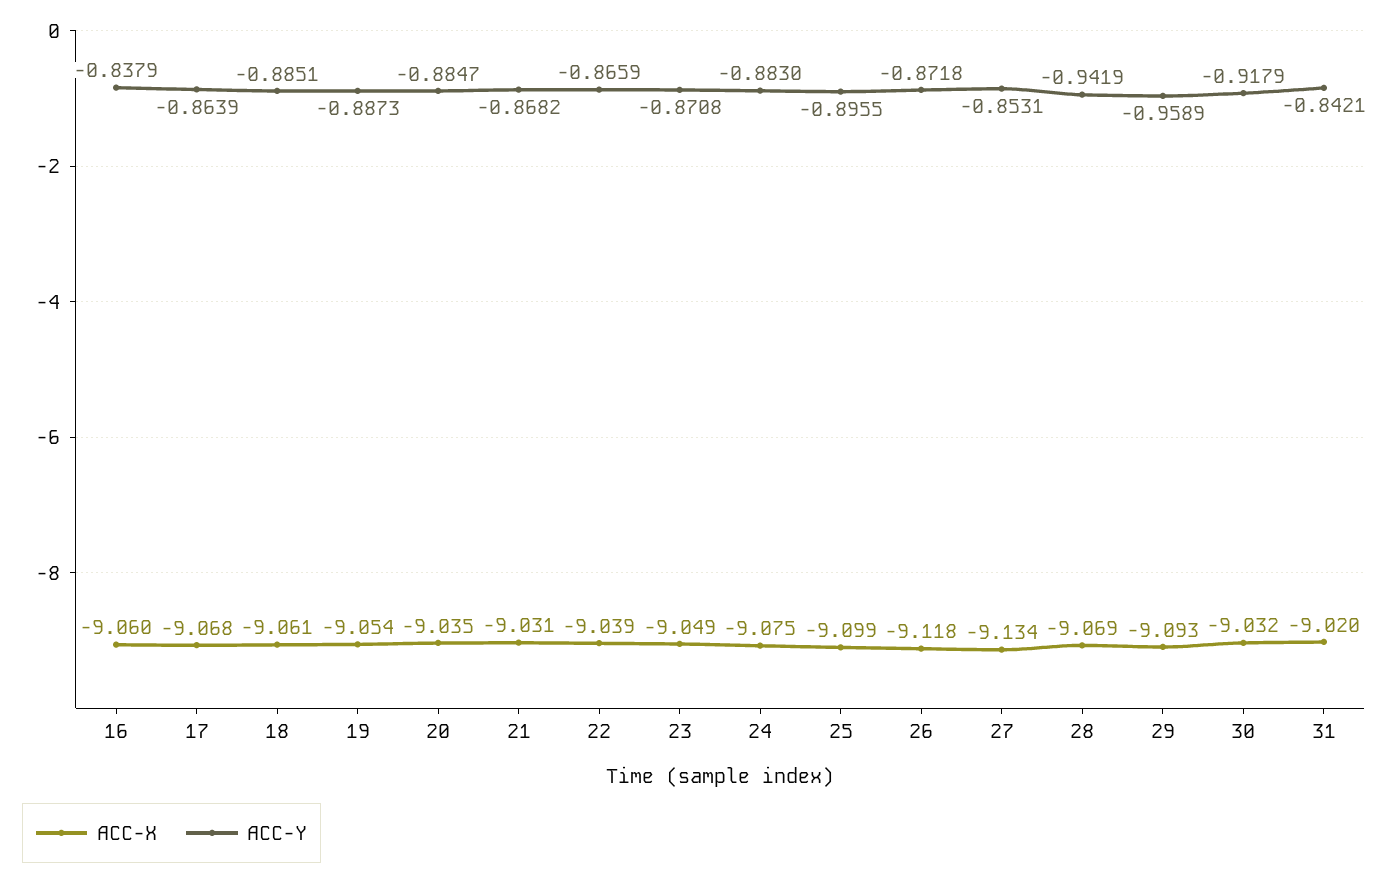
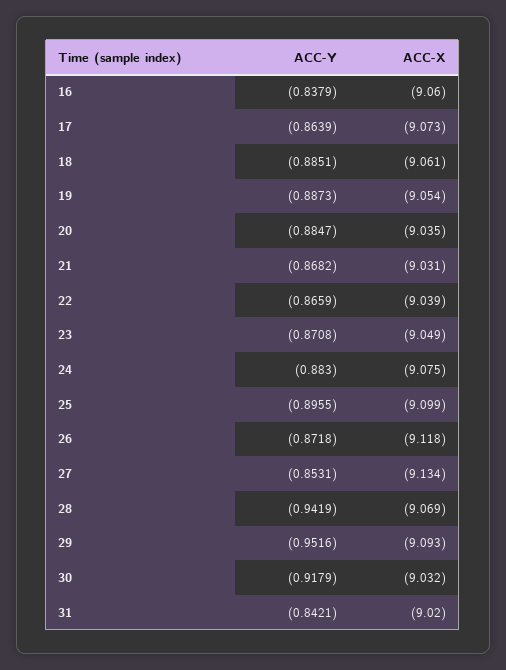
  {
    "ACC-X": {
      "16": -9.06,
-     "17": -9.068,
+     "17": -9.073,
      "18": -9.061,
      "19": -9.054,
      "20": -9.035,
      "21": -9.031,
      "22": -9.039,
      "23": -9.049,
      "24": -9.075,
      "25": -9.099,
      "26": -9.118,
      "27": -9.134,
      "28": -9.069,
      "29": -9.093,
      "30": -9.032,
      "31": -9.02
    },
    "ACC-Y": {
      "16": -0.8379,
      "17": -0.8639,
      "18": -0.8851,
      "19": -0.8873,
      "20": -0.8847,
      "21": -0.8682,
      "22": -0.8659,
      "23": -0.8708,
      "24": -0.883,
      "25": -0.8955,
      "26": -0.8718,
      "27": -0.8531,
      "28": -0.9419,
-     "29": -0.9589,
+     "29": -0.9516,
      "30": -0.9179,
      "31": -0.8421
    }
  }

